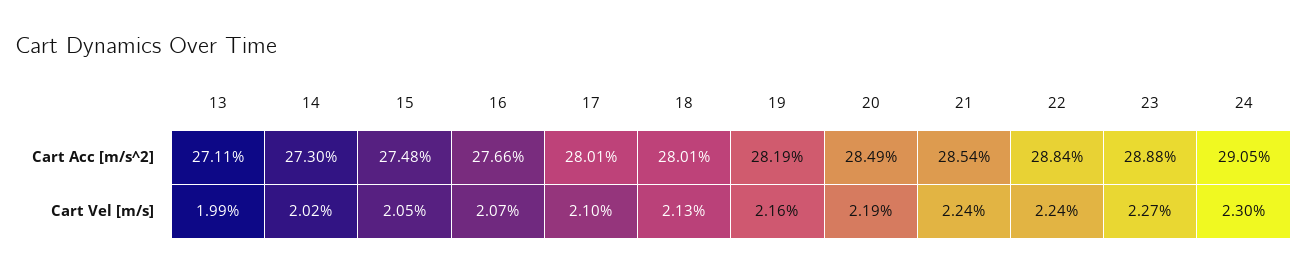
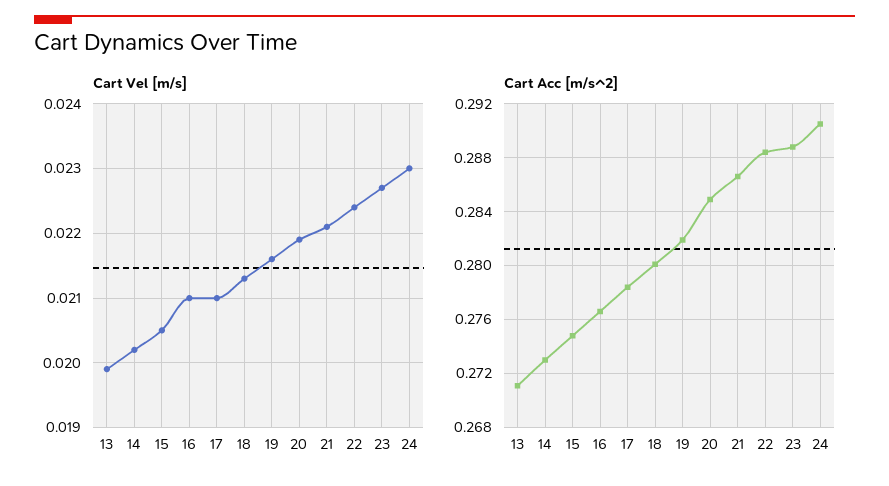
  {
    "Cart Acc [m/s^2]": {
      "13": 0.2711,
      "14": 0.273,
      "15": 0.2748,
      "16": 0.2766,
-     "17": 0.2801,
+     "17": 0.2785,
      "18": 0.2801,
      "19": 0.2819,
      "20": 0.2849,
-     "21": 0.2854,
+     "21": 0.2865,
      "22": 0.2884,
      "23": 0.2888,
      "24": 0.2905
    },
    "Cart Vel [m/s]": {
      "13": 0.0199,
      "14": 0.0202,
      "15": 0.0205,
-     "16": 0.0207,
+     "16": 0.021,
      "17": 0.021,
      "18": 0.0213,
      "19": 0.0216,
      "20": 0.0219,
-     "21": 0.0224,
+     "21": 0.0221,
      "22": 0.0224,
      "23": 0.0227,
      "24": 0.023
    }
  }

